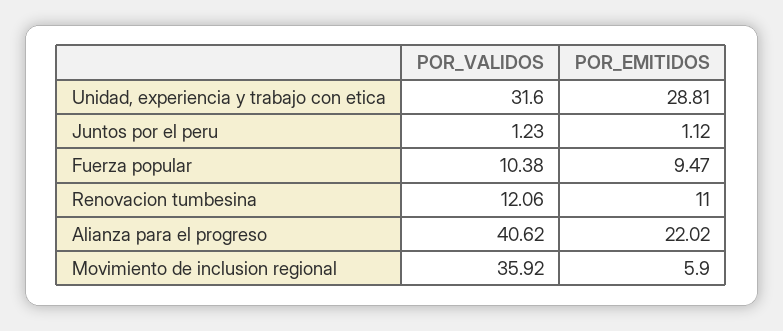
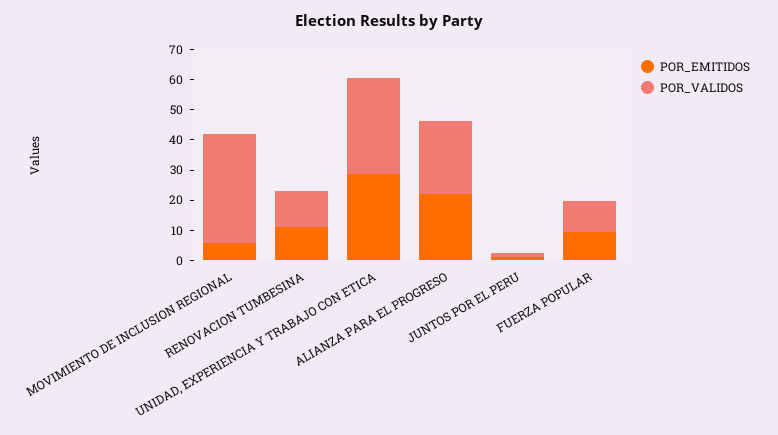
  {
    "POR_VALIDOS": {
      "Unidad, experiencia y trabajo con etica": 31.6,
      "Juntos por el peru": 1.23,
      "Fuerza popular": 10.38,
      "Renovacion tumbesina": 12.06,
-     "Alianza para el progreso": 40.62,
+     "Alianza para el progreso": 25,
      "Movimiento de inclusion regional": 35.92
    },
    "POR_EMITIDOS": {
      "Unidad, experiencia y trabajo con etica": 28.81,
      "Juntos por el peru": 1.12,
      "Fuerza popular": 9.47,
      "Renovacion tumbesina": 11,
      "Alianza para el progreso": 22.02,
      "Movimiento de inclusion regional": 5.9
    }
  }

